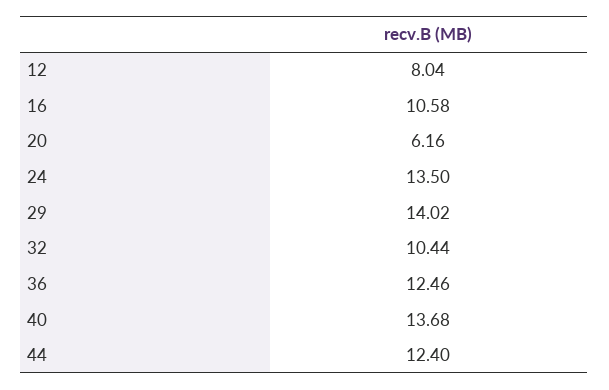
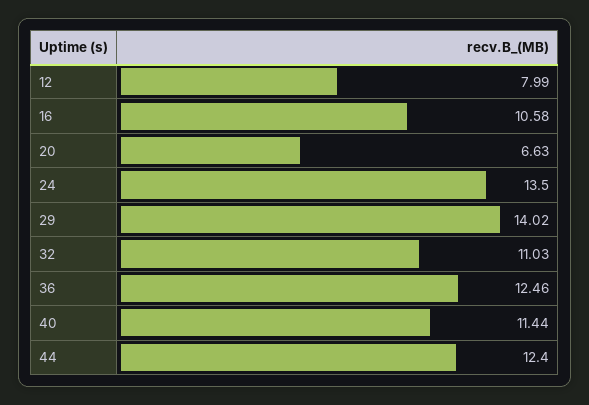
  {
-   "12": 8.04,
+   "12": 7.99,
    "16": 10.58,
-   "20": 6.16,
+   "20": 6.63,
    "24": 13.5,
    "29": 14.02,
-   "32": 10.44,
+   "32": 11.03,
    "36": 12.46,
-   "40": 13.68,
+   "40": 11.44,
    "44": 12.4
  }

